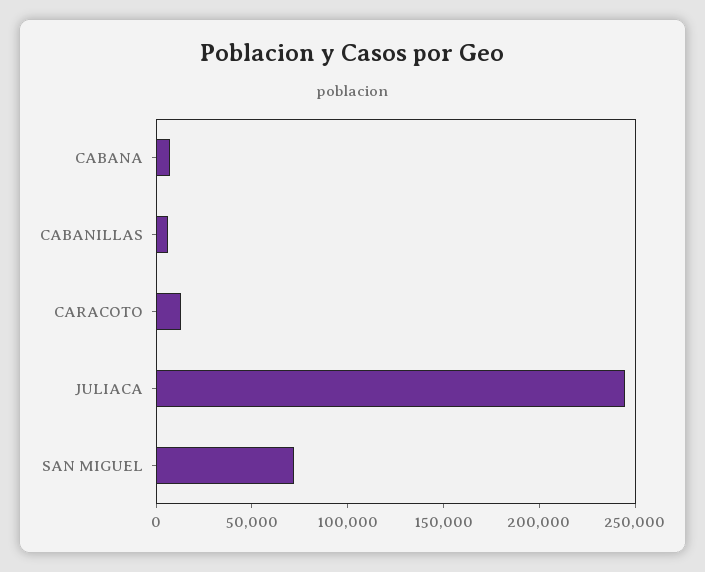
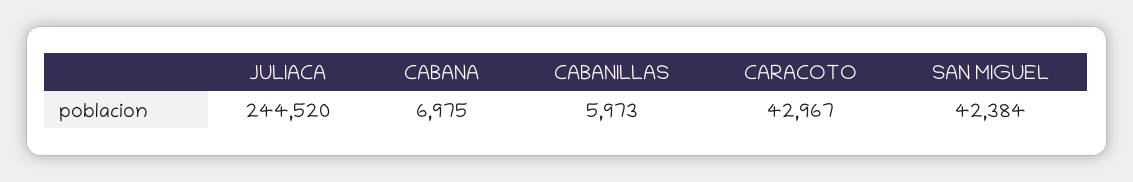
  {
    "CABANA": 6975,
    "CABANILLAS": 5973,
-   "CARACOTO": 10000,
+   "CARACOTO": 42967,
    "JULIACA": 244520,
-   "SAN MIGUEL": 70000
+   "SAN MIGUEL": 42384
  }

